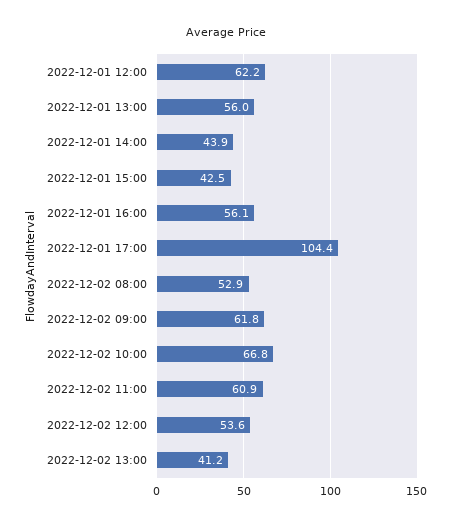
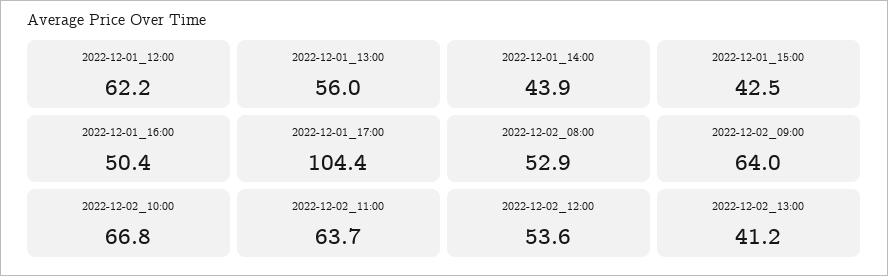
  {
    "2022-12-01 12:00": 62.2,
    "2022-12-01 13:00": 56,
    "2022-12-01 14:00": 43.9,
    "2022-12-01 15:00": 42.5,
-   "2022-12-01 16:00": 56.1,
+   "2022-12-01 16:00": 50.4,
    "2022-12-01 17:00": 104.4,
    "2022-12-02 08:00": 52.9,
-   "2022-12-02 09:00": 61.8,
+   "2022-12-02 09:00": 64,
    "2022-12-02 10:00": 66.8,
-   "2022-12-02 11:00": 60.9,
+   "2022-12-02 11:00": 63.7,
    "2022-12-02 12:00": 53.6,
    "2022-12-02 13:00": 41.2
  }

